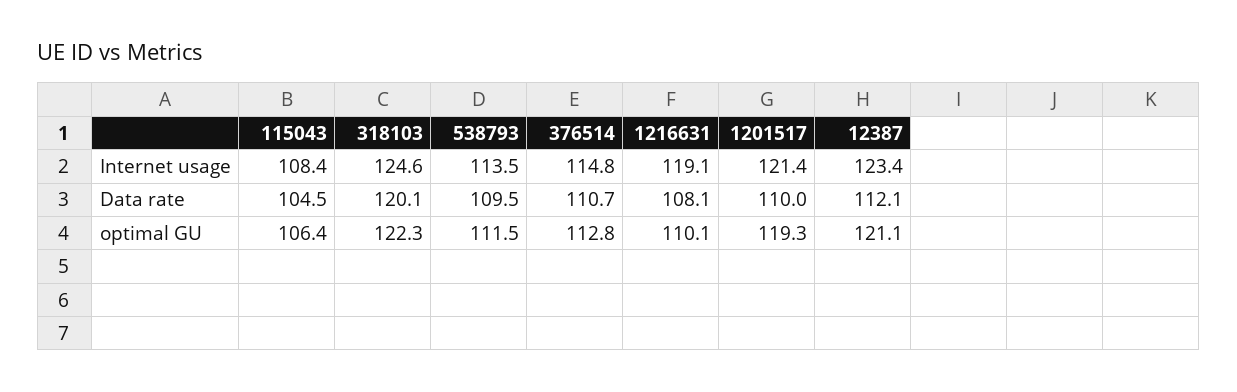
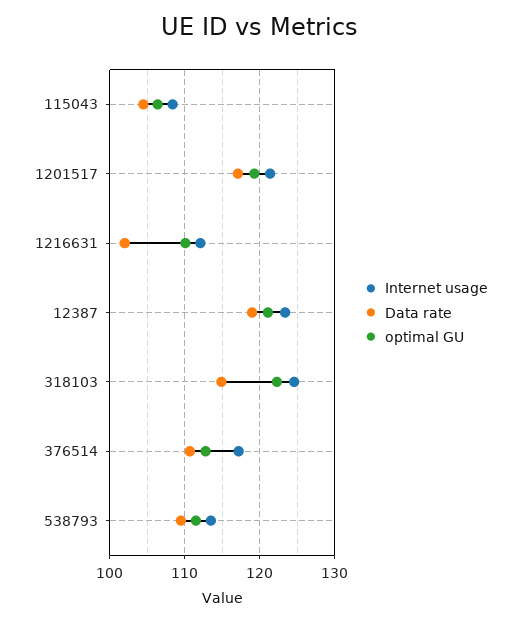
  {
    "Internet usage": {
      "115043": 108.4,
      "318103": 124.6,
      "538793": 113.5,
-     "376514": 114.8,
+     "376514": 117,
-     "1216631": 119.1,
+     "1216631": 112,
      "1201517": 121.4,
      "12387": 123.4
    },
    "Data rate": {
      "115043": 104.5,
-     "318103": 120.1,
+     "318103": 115,
      "538793": 109.5,
      "376514": 110.7,
-     "1216631": 108.1,
+     "1216631": 102,
-     "1201517": 110,
+     "1201517": 117,
-     "12387": 112.1
+     "12387": 119
    },
    "optimal GU": {
      "115043": 106.4,
      "318103": 122.3,
      "538793": 111.5,
      "376514": 112.8,
      "1216631": 110.1,
      "1201517": 119.3,
      "12387": 121.1
    }
  }

